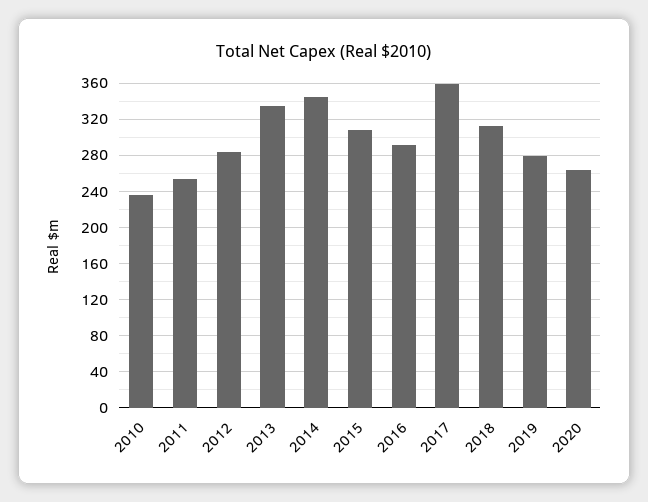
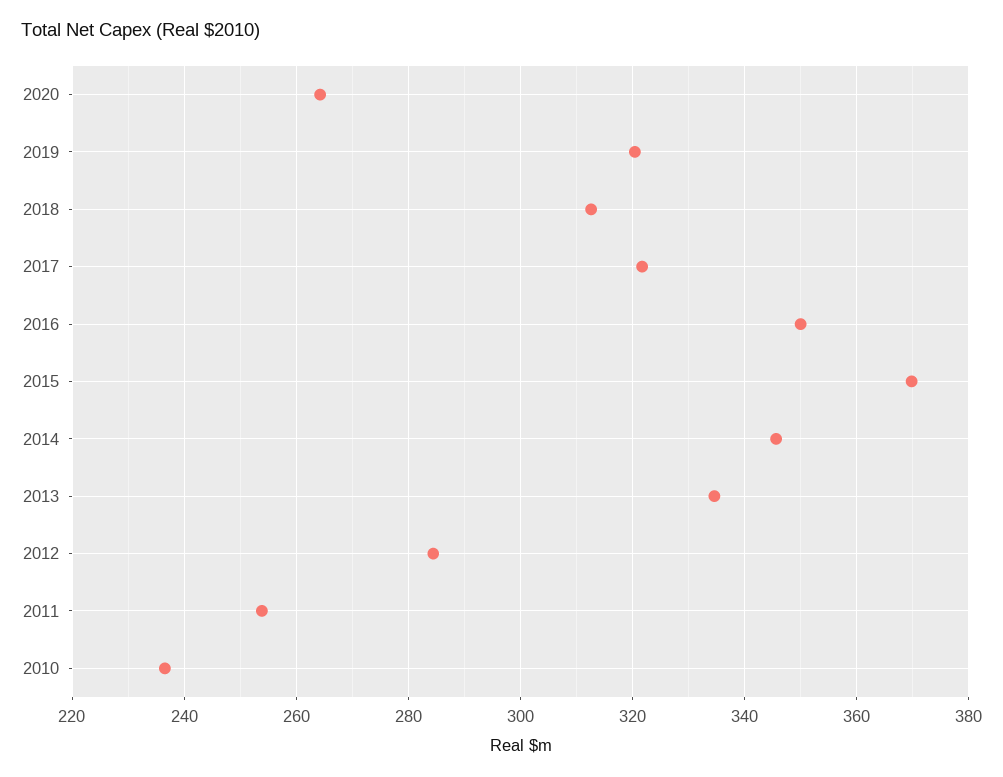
  {
    "2010": 236,
    "2011": 254,
    "2012": 284,
    "2013": 334,
    "2014": 346,
-   "2015": 310,
+   "2015": 370,
-   "2016": 290,
+   "2016": 350,
-   "2017": 360,
+   "2017": 322,
    "2018": 312,
-   "2019": 280,
+   "2019": 320,
    "2020": 264
  }

